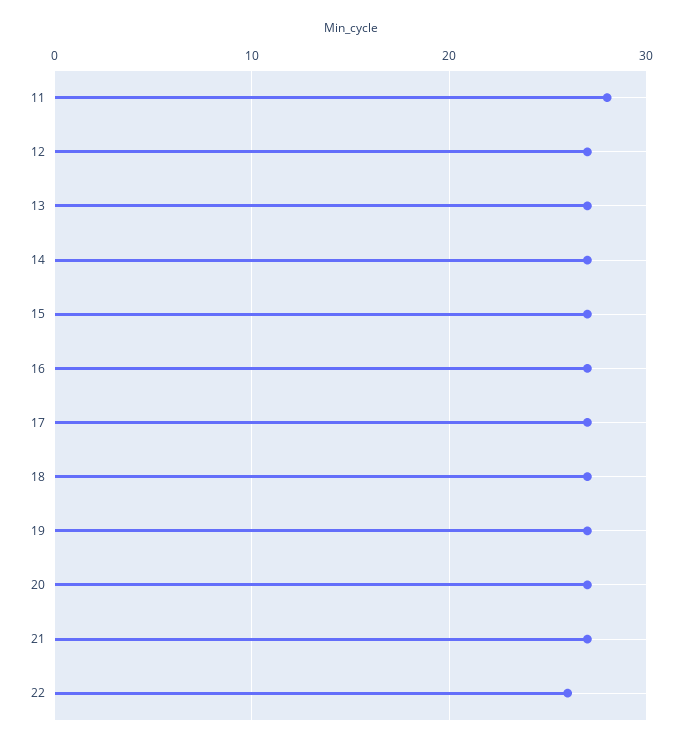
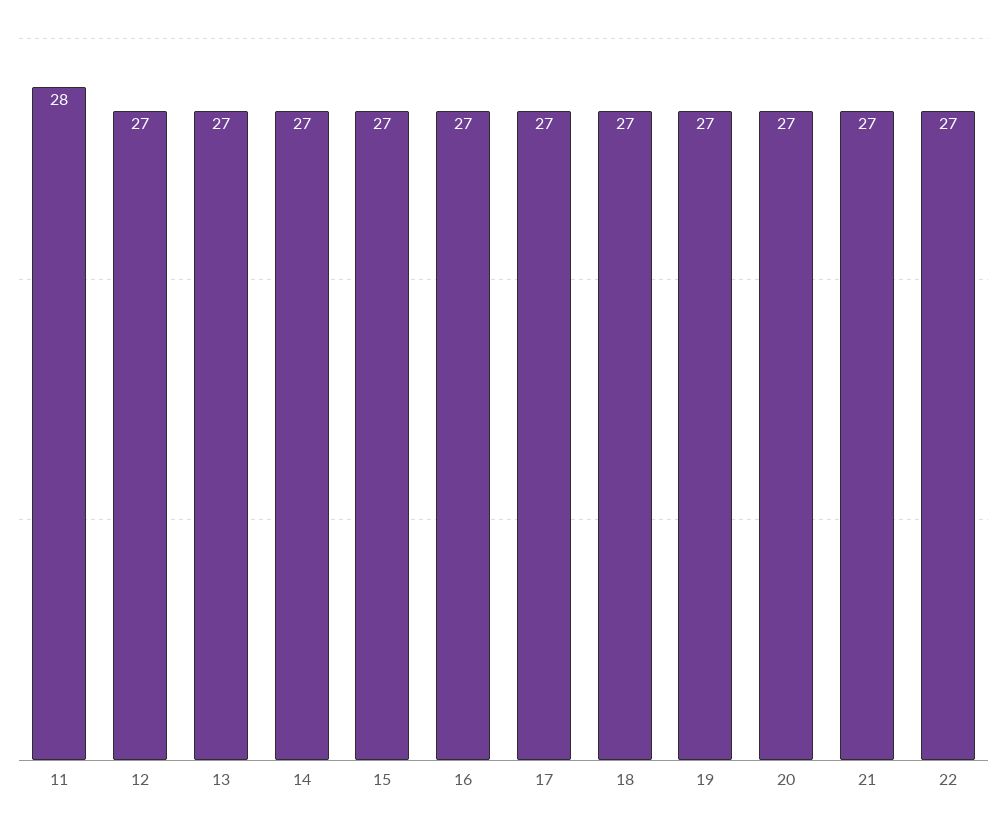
  {
    "11": 28,
    "12": 27,
    "13": 27,
    "14": 27,
    "15": 27,
    "16": 27,
    "17": 27,
    "18": 27,
    "19": 27,
    "20": 27,
    "21": 27,
-   "22": 26
+   "22": 27
  }

